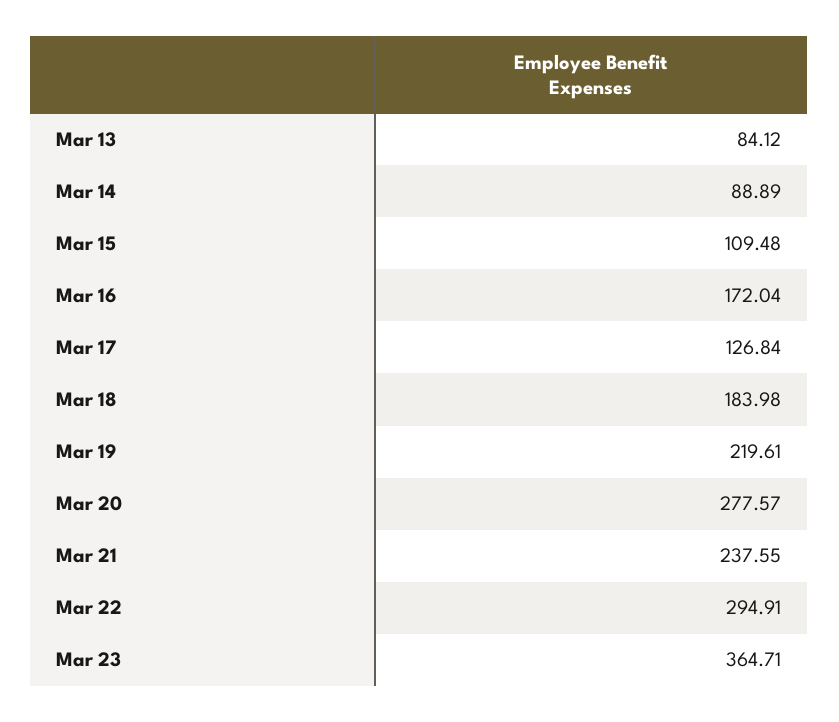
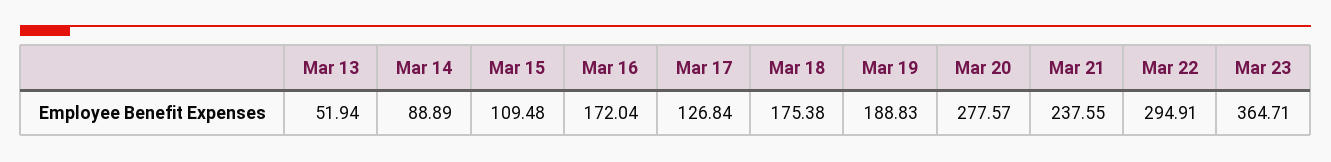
  {
-   "Mar 13": 84.12,
+   "Mar 13": 51.94,
    "Mar 14": 88.89,
    "Mar 15": 109.48,
    "Mar 16": 172.04,
    "Mar 17": 126.84,
-   "Mar 18": 183.98,
+   "Mar 18": 175.38,
-   "Mar 19": 219.61,
+   "Mar 19": 188.83,
    "Mar 20": 277.57,
    "Mar 21": 237.55,
    "Mar 22": 294.91,
    "Mar 23": 364.71
  }

